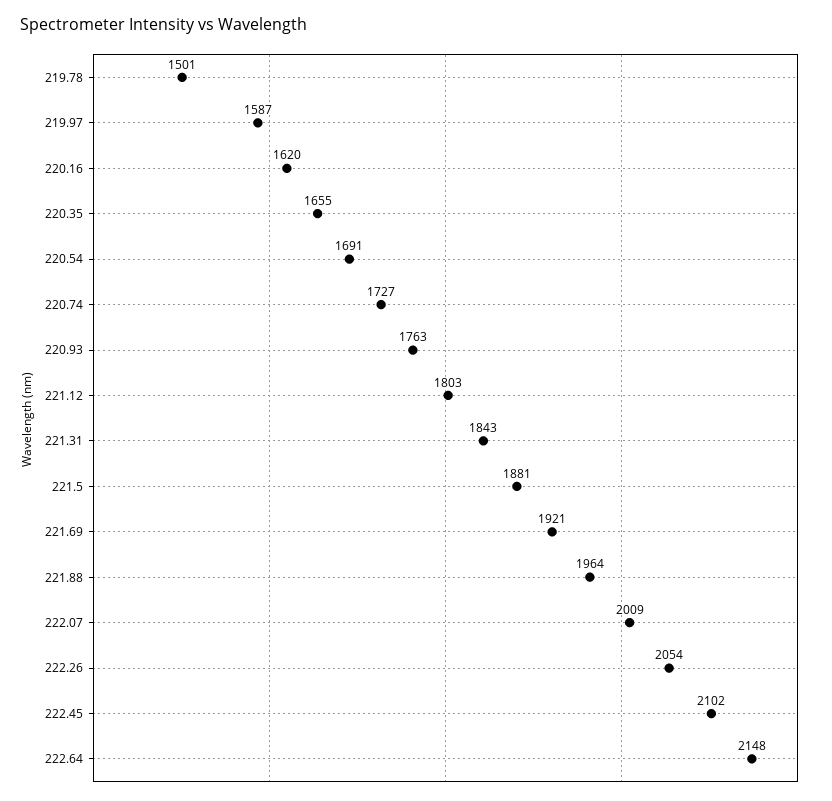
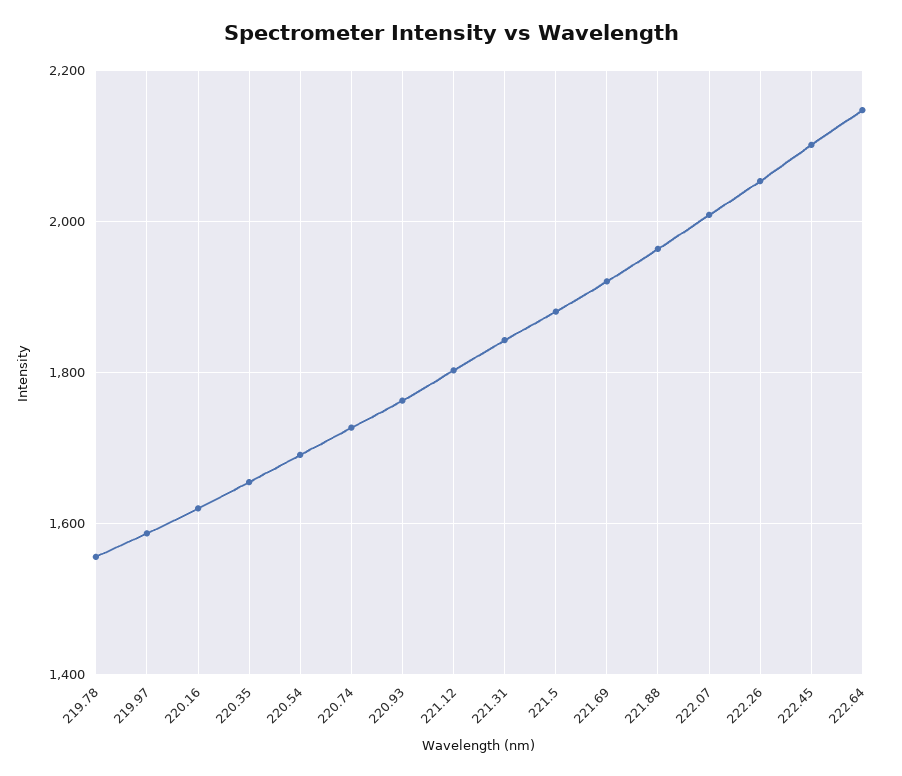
  {
-   "219.78": 1501,
+   "219.78": 1560,
    "219.97": 1587,
    "220.16": 1620,
    "220.35": 1655,
    "220.54": 1691,
    "220.74": 1727,
    "220.93": 1763,
    "221.12": 1803,
    "221.31": 1843,
    "221.5": 1881,
    "221.69": 1921,
    "221.88": 1964,
    "222.07": 2009,
    "222.26": 2054,
    "222.45": 2102,
    "222.64": 2148
  }

